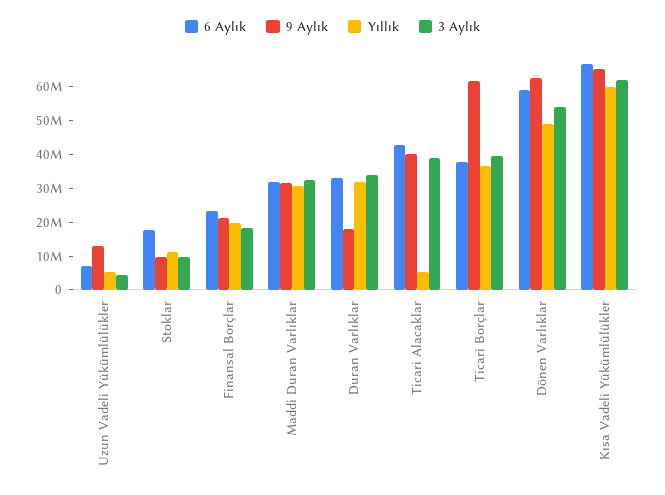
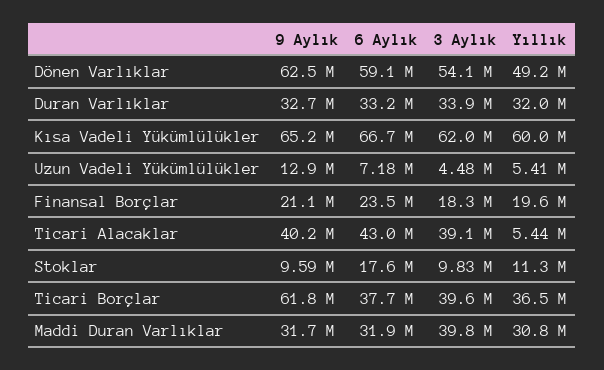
  {
    "6 Aylık": {
      "Uzun Vadeli Yükümlülükler": 7180000,
      "Stoklar": 17600000,
      "Finansal Borçlar": 23500000,
      "Maddi Duran Varlıklar": 31900000,
      "Duran Varlıklar": 33200000,
      "Ticari Alacaklar": 43000000,
      "Ticari Borçlar": 37700000,
      "Dönen Varlıklar": 59100000,
      "Kısa Vadeli Yükümlülükler": 66700000
    },
    "9 Aylık": {
      "Uzun Vadeli Yükümlülükler": 12900000,
      "Stoklar": 9590000,
      "Finansal Borçlar": 21100000,
      "Maddi Duran Varlıklar": 31700000,
-     "Duran Varlıklar": 17500000,
+     "Duran Varlıklar": 32700000,
      "Ticari Alacaklar": 40200000,
      "Ticari Borçlar": 61800000,
      "Dönen Varlıklar": 62500000,
      "Kısa Vadeli Yükümlülükler": 65200000
    },
    "Yıllık": {
      "Uzun Vadeli Yükümlülükler": 5410000,
      "Stoklar": 11300000,
      "Finansal Borçlar": 19600000,
      "Maddi Duran Varlıklar": 30800000,
      "Duran Varlıklar": 32000000,
      "Ticari Alacaklar": 5440000,
      "Ticari Borçlar": 36500000,
      "Dönen Varlıklar": 49200000,
      "Kısa Vadeli Yükümlülükler": 60000000
    },
    "3 Aylık": {
      "Uzun Vadeli Yükümlülükler": 4480000,
      "Stoklar": 9830000,
      "Finansal Borçlar": 18300000,
-     "Maddi Duran Varlıklar": 32500000,
+     "Maddi Duran Varlıklar": 39800000,
      "Duran Varlıklar": 33900000,
      "Ticari Alacaklar": 39100000,
      "Ticari Borçlar": 39600000,
      "Dönen Varlıklar": 54100000,
      "Kısa Vadeli Yükümlülükler": 62000000
    }
  }

